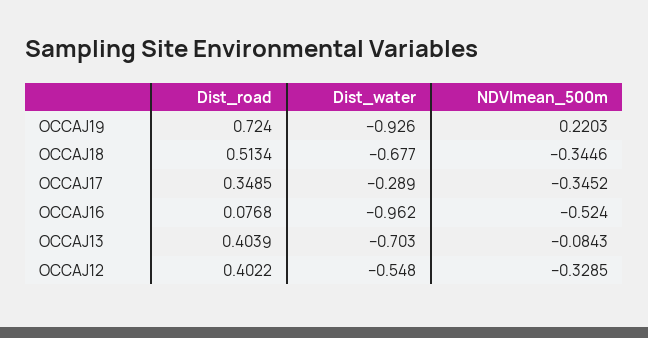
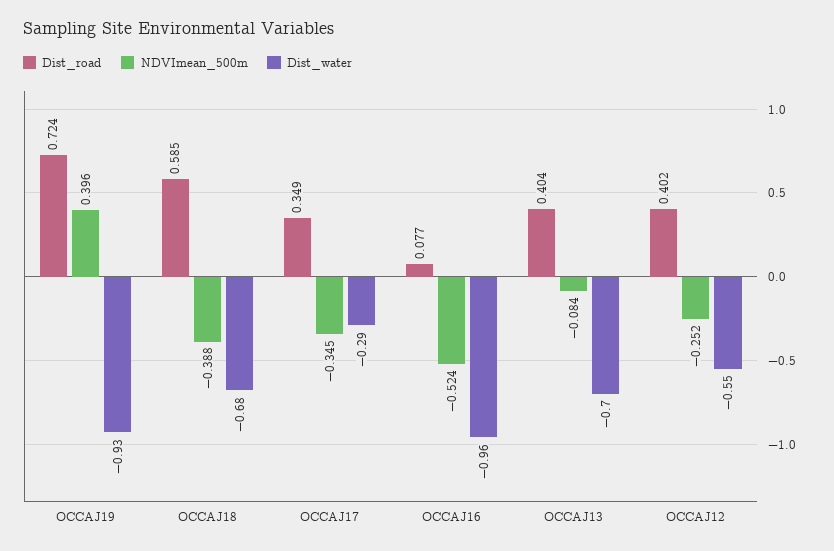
  {
    "Dist_road": {
      "OCCAJ19": 0.724,
-     "OCCAJ18": 0.5134,
+     "OCCAJ18": 0.585,
      "OCCAJ17": 0.3485,
      "OCCAJ16": 0.0768,
      "OCCAJ13": 0.4039,
      "OCCAJ12": 0.4022
    },
    "Dist_water": {
      "OCCAJ19": -0.926,
      "OCCAJ18": -0.677,
      "OCCAJ17": -0.289,
      "OCCAJ16": -0.962,
      "OCCAJ13": -0.703,
      "OCCAJ12": -0.548
    },
    "NDVImean_500m": {
-     "OCCAJ19": 0.2203,
+     "OCCAJ19": 0.396,
-     "OCCAJ18": -0.3446,
+     "OCCAJ18": -0.388,
      "OCCAJ17": -0.3452,
      "OCCAJ16": -0.524,
      "OCCAJ13": -0.0843,
-     "OCCAJ12": -0.3285
+     "OCCAJ12": -0.252
    }
  }

